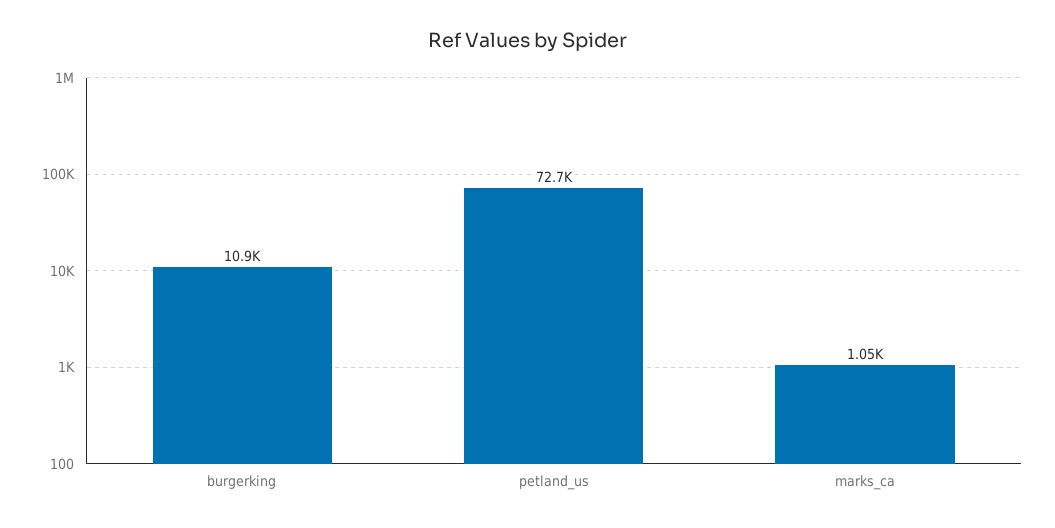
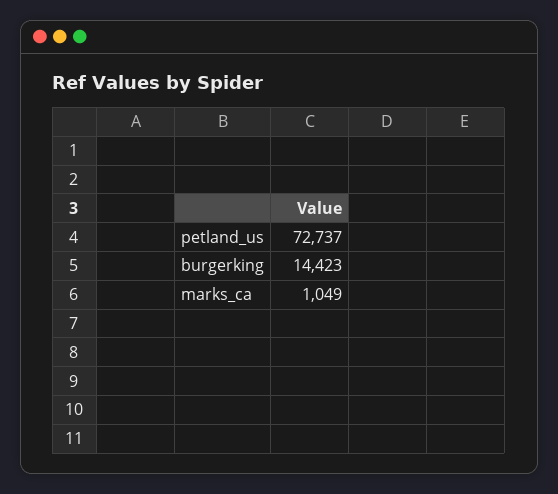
  {
-   "burgerking": 10900,
+   "burgerking": 14423,
    "petland_us": 72737,
    "marks_ca": 1049
  }

